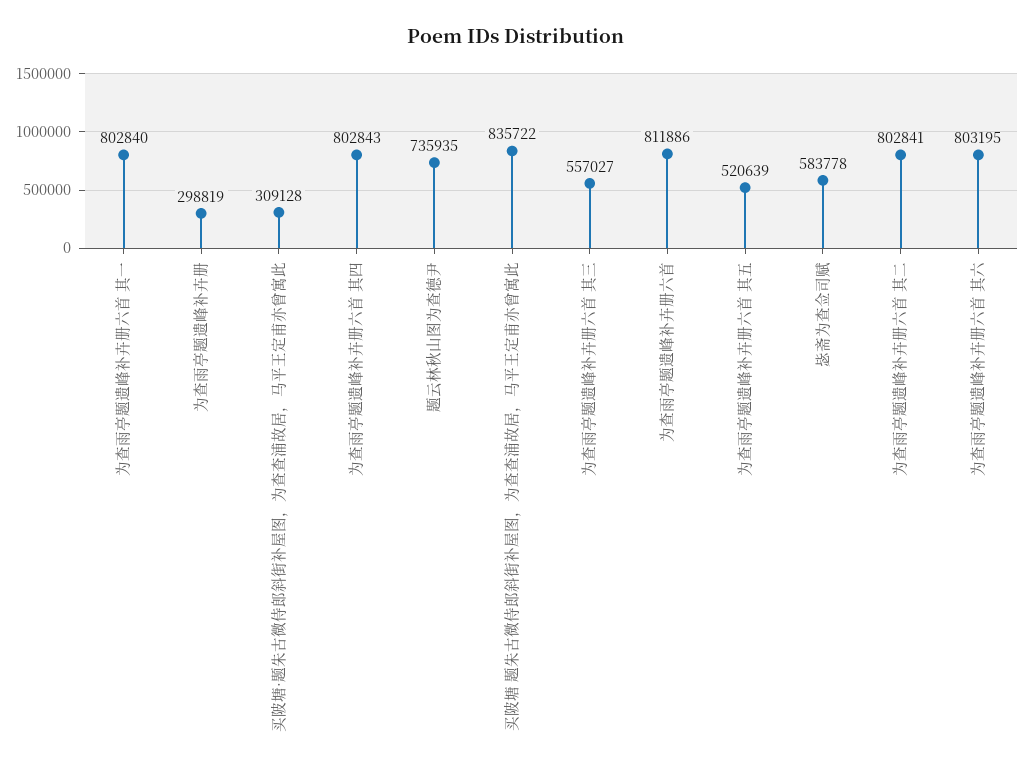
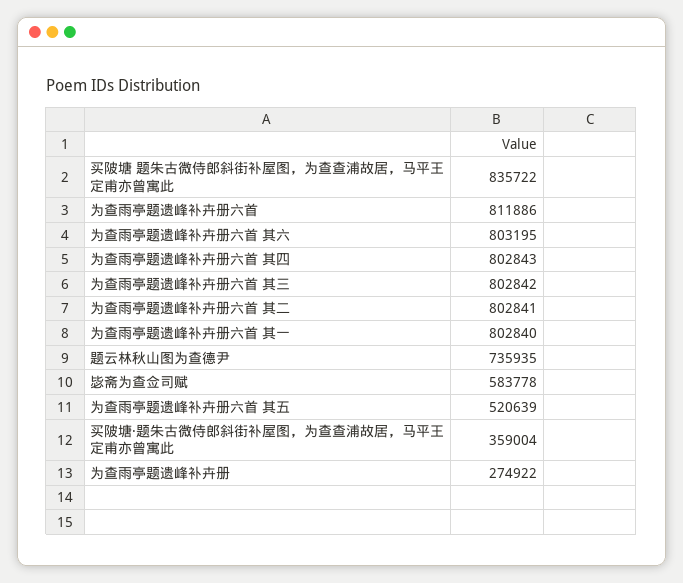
  {
    "为查雨亭题遗峰补卉册六首 其一": 802840,
-   "为查雨亭题遗峰补卉册": 298819,
+   "为查雨亭题遗峰补卉册": 274922,
-   "买陂塘·题朱古微侍郎斜街补屋图，为查查浦故居，马平王定甫亦曾寓此": 309128,
+   "买陂塘·题朱古微侍郎斜街补屋图，为查查浦故居，马平王定甫亦曾寓此": 359004,
    "为查雨亭题遗峰补卉册六首 其四": 802843,
    "题云林秋山图为查德尹": 735935,
    "买陂塘 题朱古微侍郎斜街补屋图，为查查浦故居，马平王定甫亦曾寓此": 835722,
-   "为查雨亭题遗峰补卉册六首 其三": 557027,
+   "为查雨亭题遗峰补卉册六首 其三": 802842,
    "为查雨亭题遗峰补卉册六首": 811886,
    "为查雨亭题遗峰补卉册六首 其五": 520639,
    "毖斋为查佥司赋": 583778,
    "为查雨亭题遗峰补卉册六首 其二": 802841,
    "为查雨亭题遗峰补卉册六首 其六": 803195
  }

